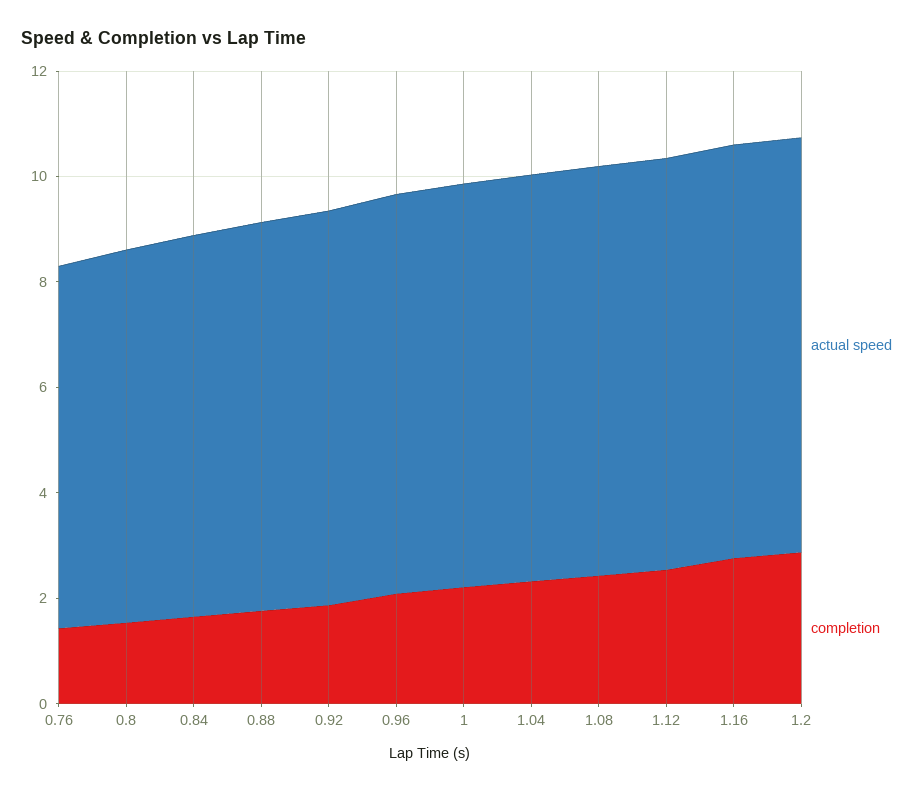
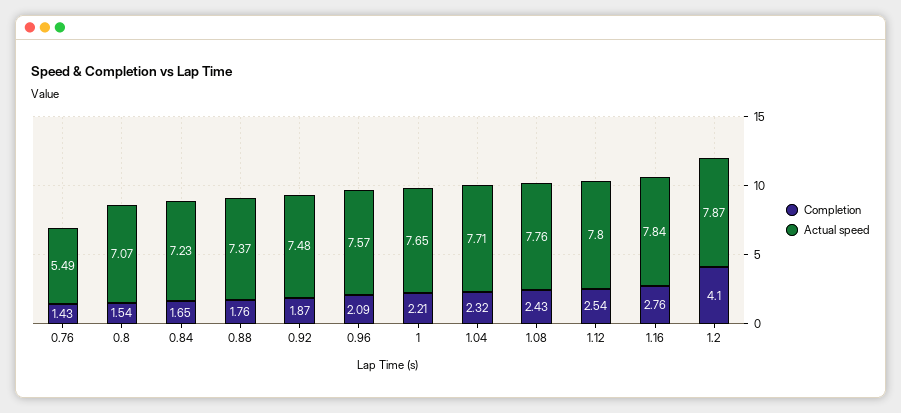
  {
    "actual speed": {
-     "0.76": 7,
+     "0.76": 5.49,
      "0.8": 7.07,
      "0.84": 7.23,
      "0.88": 7.37,
      "0.92": 7.48,
      "0.96": 7.57,
      "1": 7.65,
      "1.04": 7.71,
      "1.08": 7.76,
      "1.12": 7.8,
      "1.16": 7.84,
      "1.2": 7.87
    },
    "completion": {
      "0.76": 1.43,
      "0.8": 1.54,
      "0.84": 1.65,
      "0.88": 1.76,
      "0.92": 1.87,
      "0.96": 2.09,
      "1": 2.21,
      "1.04": 2.32,
      "1.08": 2.43,
      "1.12": 2.54,
      "1.16": 2.76,
-     "1.2": 3
+     "1.2": 4.1
    }
  }

